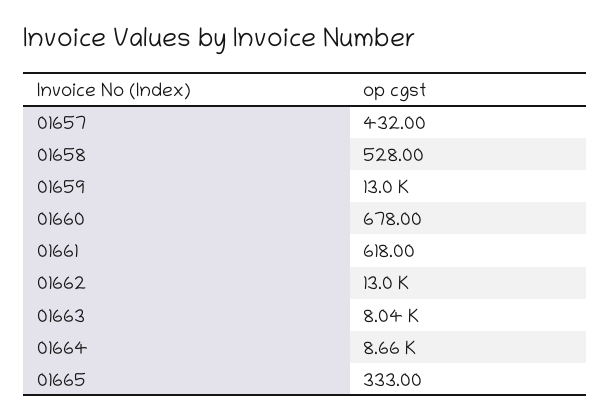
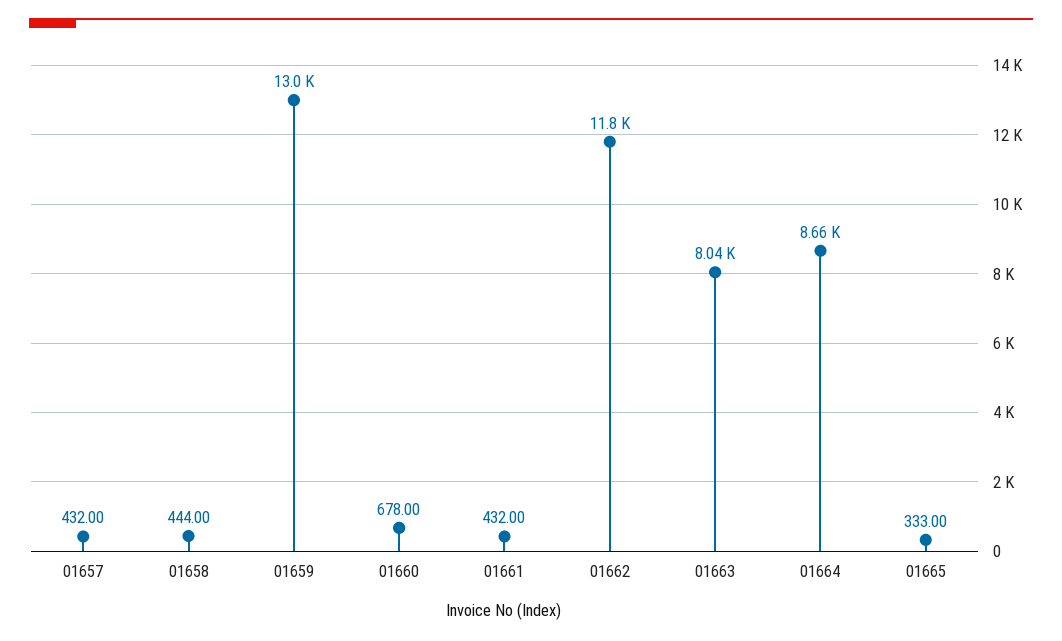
  {
    "01657": 432,
-   "01658": 528,
+   "01658": 444,
    "01659": 13000,
    "01660": 678,
-   "01661": 618,
+   "01661": 432,
-   "01662": 13000,
+   "01662": 11800,
    "01663": 8040,
    "01664": 8660,
    "01665": 333
  }

